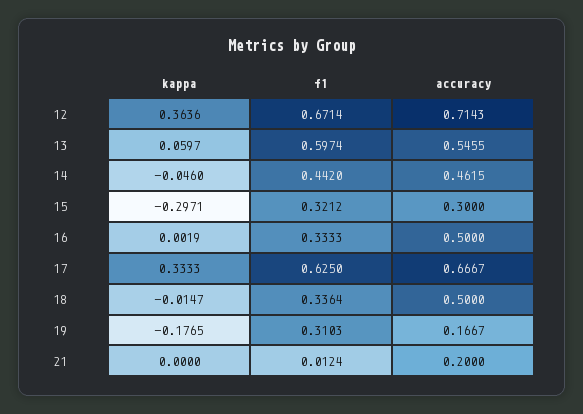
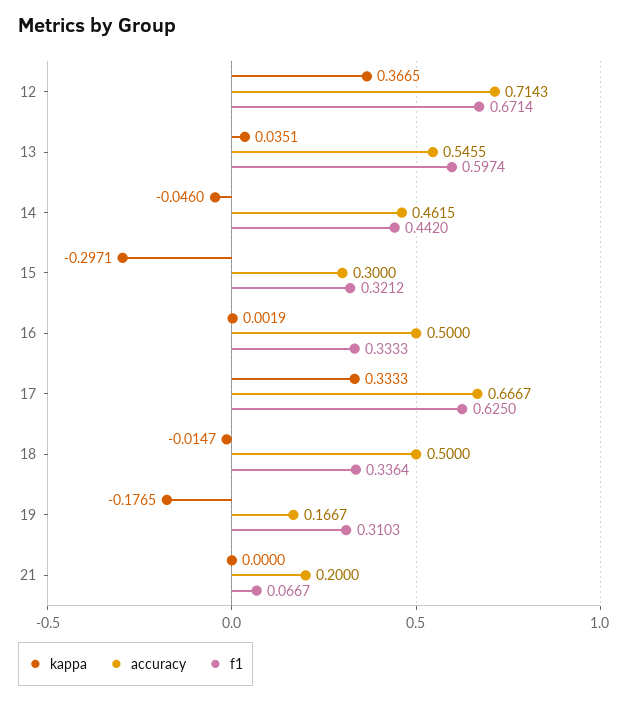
  {
    "kappa": {
-     "12": 0.3636,
+     "12": 0.3665,
-     "13": 0.0597,
+     "13": 0.0351,
      "14": -0.046,
      "15": -0.2971,
      "16": 0.0019,
      "17": 0.3333,
      "18": -0.0147,
      "19": -0.1765,
      "21": 0
    },
    "f1": {
      "12": 0.6714,
      "13": 0.5974,
      "14": 0.442,
      "15": 0.3212,
      "16": 0.3333,
      "17": 0.625,
      "18": 0.3364,
      "19": 0.3103,
-     "21": 0.0124
+     "21": 0.0667
    },
    "accuracy": {
      "12": 0.7143,
      "13": 0.5455,
      "14": 0.4615,
      "15": 0.3,
      "16": 0.5,
      "17": 0.6667,
      "18": 0.5,
      "19": 0.1667,
      "21": 0.2
    }
  }

